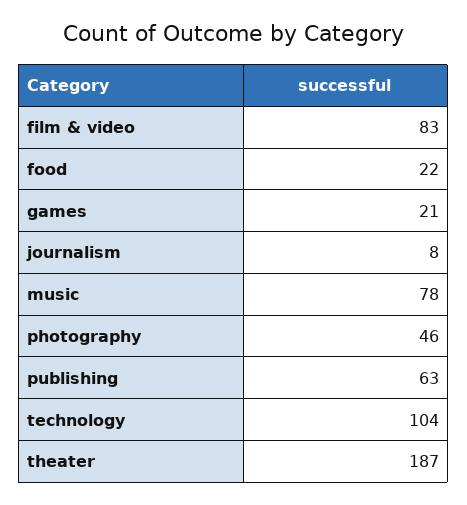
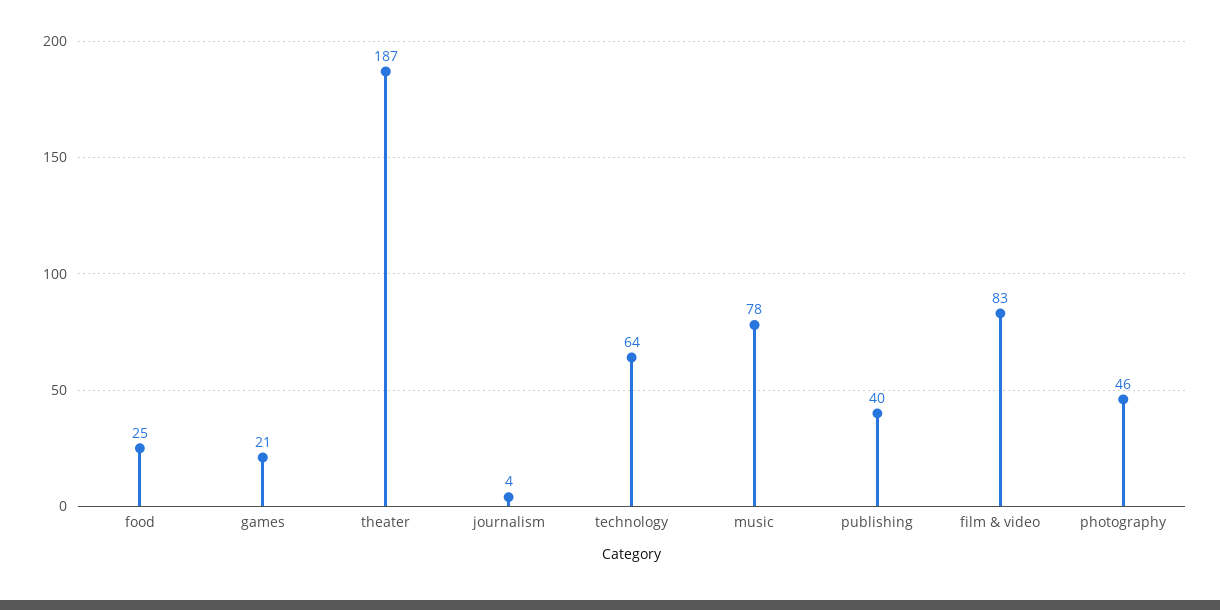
  {
    "film & video": 83,
-   "food": 22,
+   "food": 25,
    "games": 21,
-   "journalism": 8,
+   "journalism": 4,
    "music": 78,
    "photography": 46,
-   "publishing": 63,
+   "publishing": 40,
-   "technology": 104,
+   "technology": 64,
    "theater": 187
  }

